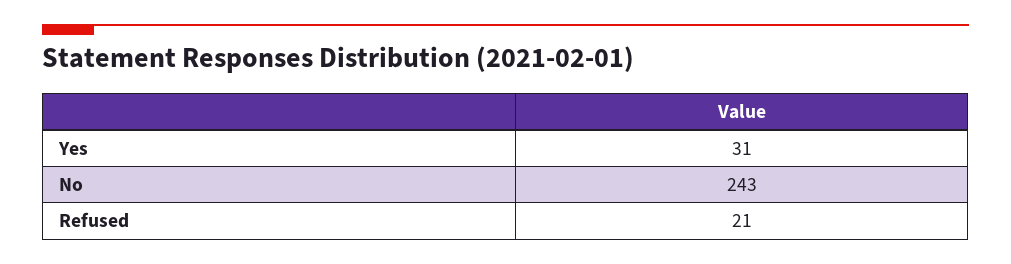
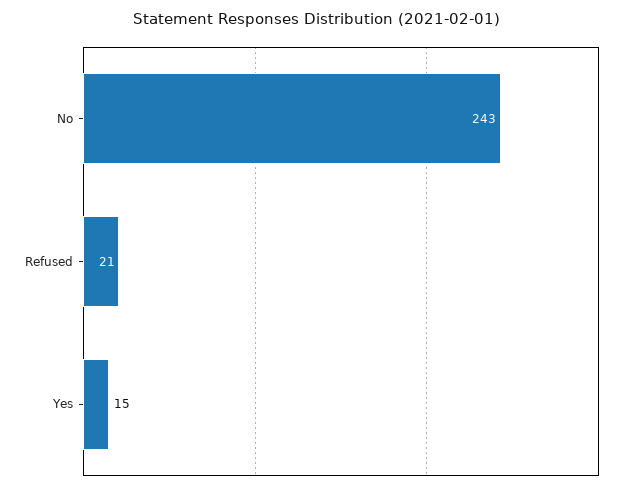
  {
-   "Yes": 31,
+   "Yes": 15,
    "No": 243,
    "Refused": 21
  }

